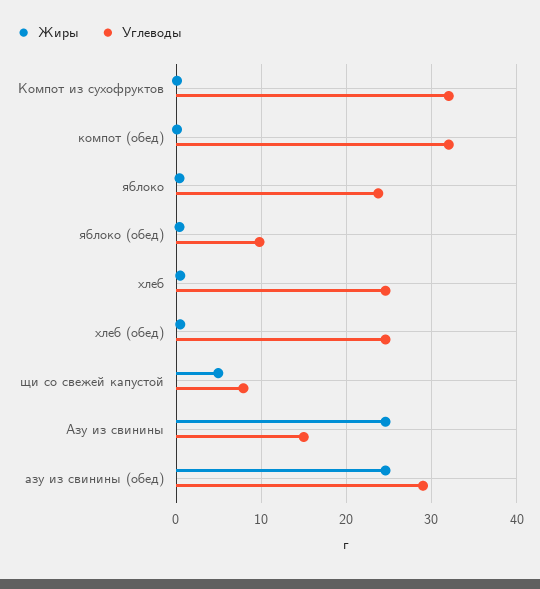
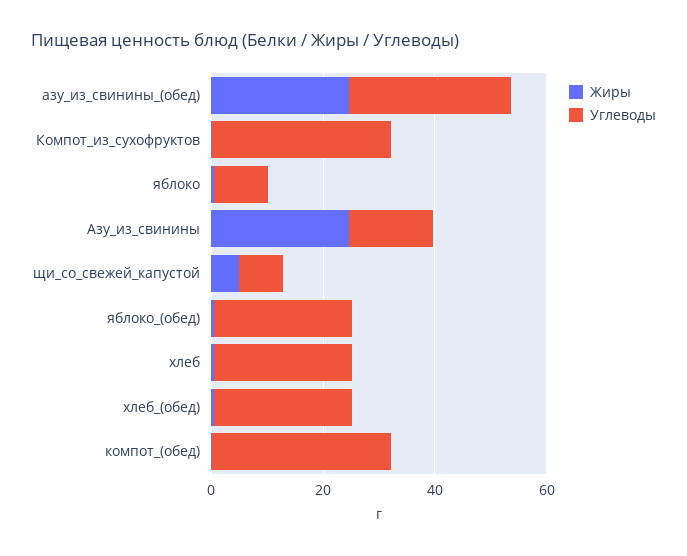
  {
    "Жиры": {
      "Компот из сухофруктов": 0,
      "компот (обед)": 0,
      "яблоко": 0,
      "яблоко (обед)": 0,
      "хлеб": 0,
      "хлеб (обед)": 0,
      "щи со свежей капустой": 5,
      "Азу из свинины": 25,
      "азу из свинины (обед)": 25
    },
    "Углеводы": {
      "Компот из сухофруктов": 32,
      "компот (обед)": 32,
-     "яблоко": 24,
+     "яблоко": 10,
-     "яблоко (обед)": 10,
+     "яблоко (обед)": 25,
      "хлеб": 25,
      "хлеб (обед)": 25,
      "щи со свежей капустой": 8,
      "Азу из свинины": 15,
      "азу из свинины (обед)": 29
    }
  }

